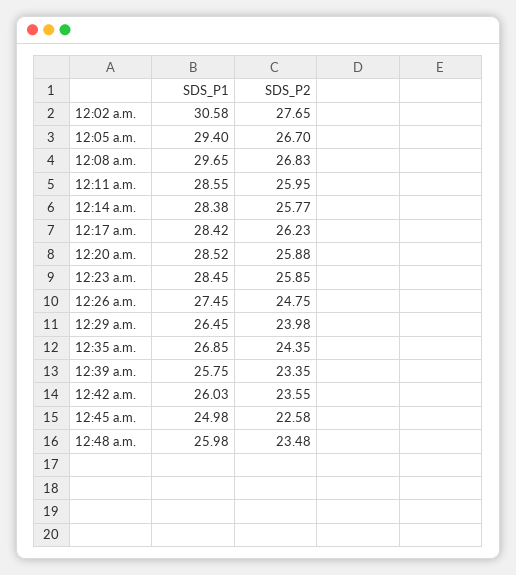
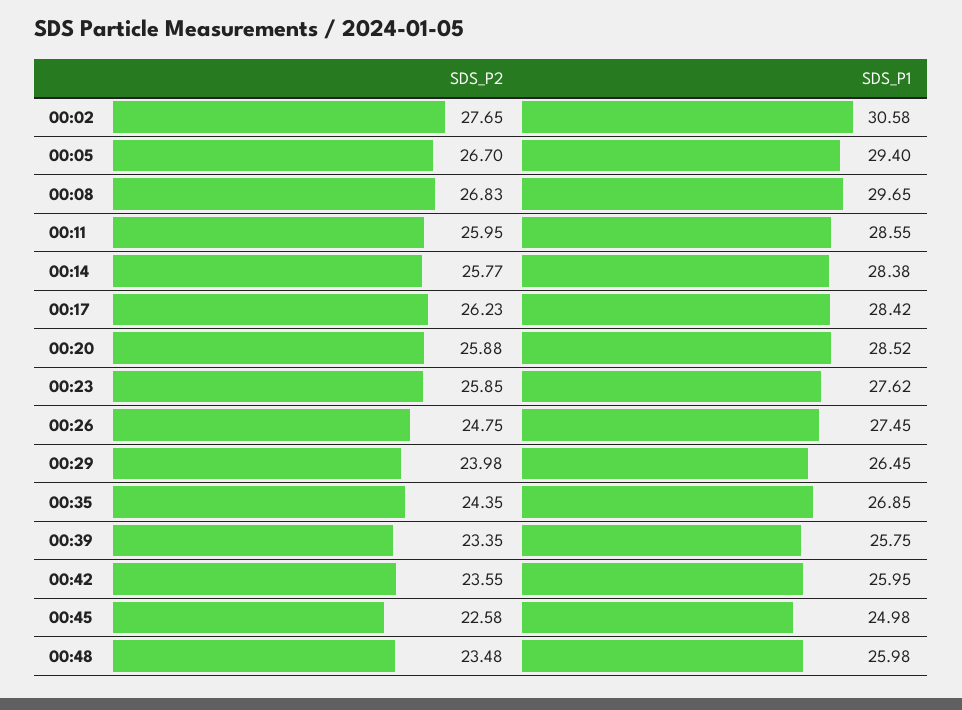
  {
    "SDS_P1": {
      "12:02 a.m.": 30.58,
      "12:05 a.m.": 29.4,
      "12:08 a.m.": 29.65,
      "12:11 a.m.": 28.55,
      "12:14 a.m.": 28.38,
      "12:17 a.m.": 28.42,
      "12:20 a.m.": 28.52,
-     "12:23 a.m.": 28.45,
+     "12:23 a.m.": 27.62,
      "12:26 a.m.": 27.45,
      "12:29 a.m.": 26.45,
      "12:35 a.m.": 26.85,
      "12:39 a.m.": 25.75,
-     "12:42 a.m.": 26.03,
+     "12:42 a.m.": 25.95,
      "12:45 a.m.": 24.98,
      "12:48 a.m.": 25.98
    },
    "SDS_P2": {
      "12:02 a.m.": 27.65,
      "12:05 a.m.": 26.7,
      "12:08 a.m.": 26.83,
      "12:11 a.m.": 25.95,
      "12:14 a.m.": 25.77,
      "12:17 a.m.": 26.23,
      "12:20 a.m.": 25.88,
      "12:23 a.m.": 25.85,
      "12:26 a.m.": 24.75,
      "12:29 a.m.": 23.98,
      "12:35 a.m.": 24.35,
      "12:39 a.m.": 23.35,
      "12:42 a.m.": 23.55,
      "12:45 a.m.": 22.58,
      "12:48 a.m.": 23.48
    }
  }

